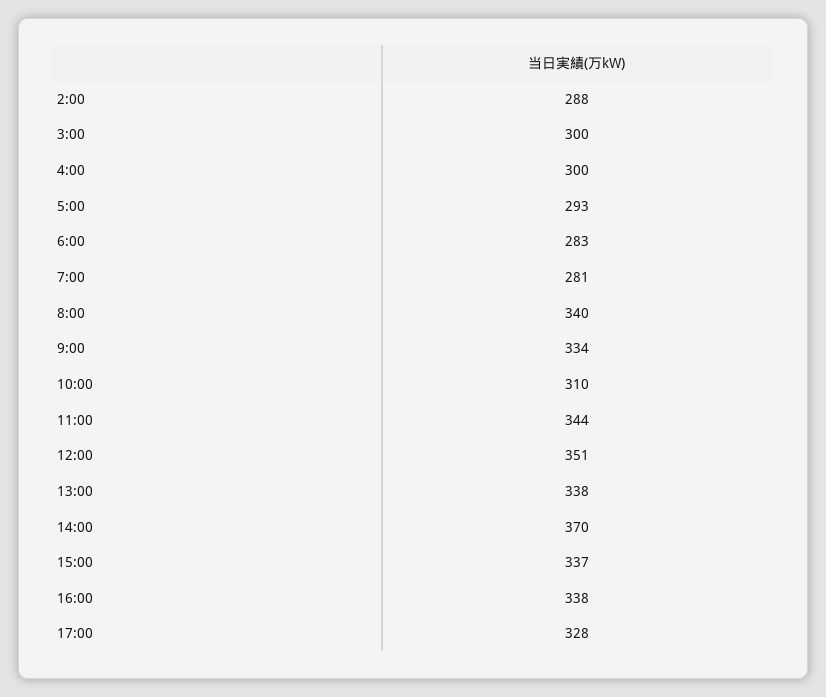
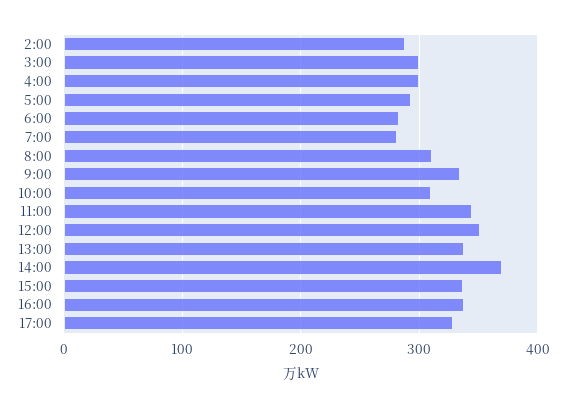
  {
    "2:00": 288,
    "3:00": 300,
    "4:00": 300,
    "5:00": 293,
    "6:00": 283,
    "7:00": 281,
-   "8:00": 340,
+   "8:00": 310,
    "9:00": 334,
    "10:00": 310,
    "11:00": 344,
    "12:00": 351,
    "13:00": 338,
    "14:00": 370,
    "15:00": 337,
    "16:00": 338,
    "17:00": 328
  }

